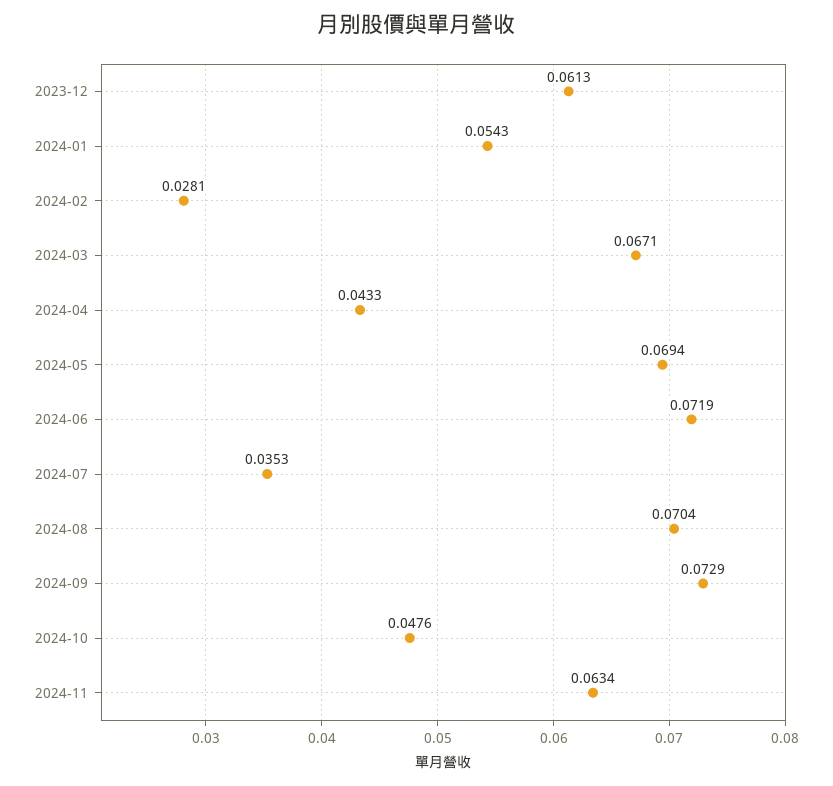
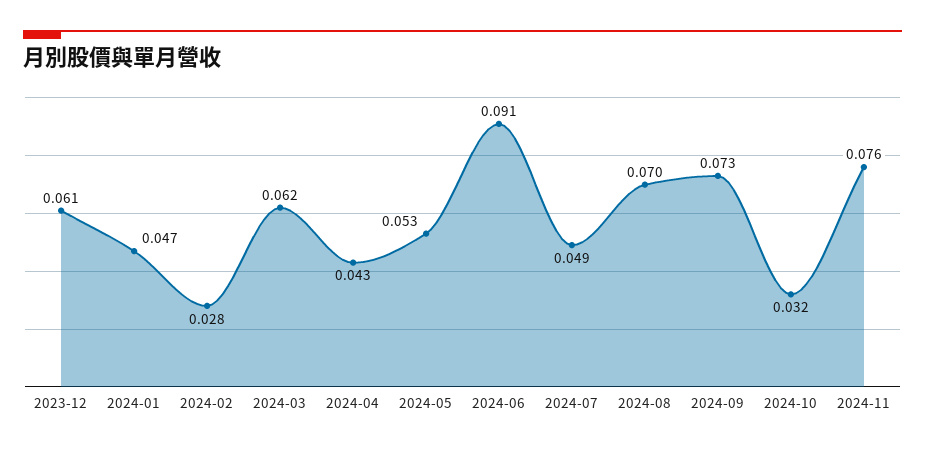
  {
    "2023-12": 0.0613,
-   "2024-01": 0.0543,
+   "2024-01": 0.047,
    "2024-02": 0.0281,
-   "2024-03": 0.0671,
+   "2024-03": 0.062,
    "2024-04": 0.0433,
-   "2024-05": 0.0694,
+   "2024-05": 0.053,
-   "2024-06": 0.0719,
+   "2024-06": 0.091,
-   "2024-07": 0.0353,
+   "2024-07": 0.049,
    "2024-08": 0.0704,
    "2024-09": 0.0729,
-   "2024-10": 0.0476,
+   "2024-10": 0.032,
-   "2024-11": 0.0634
+   "2024-11": 0.076
  }

